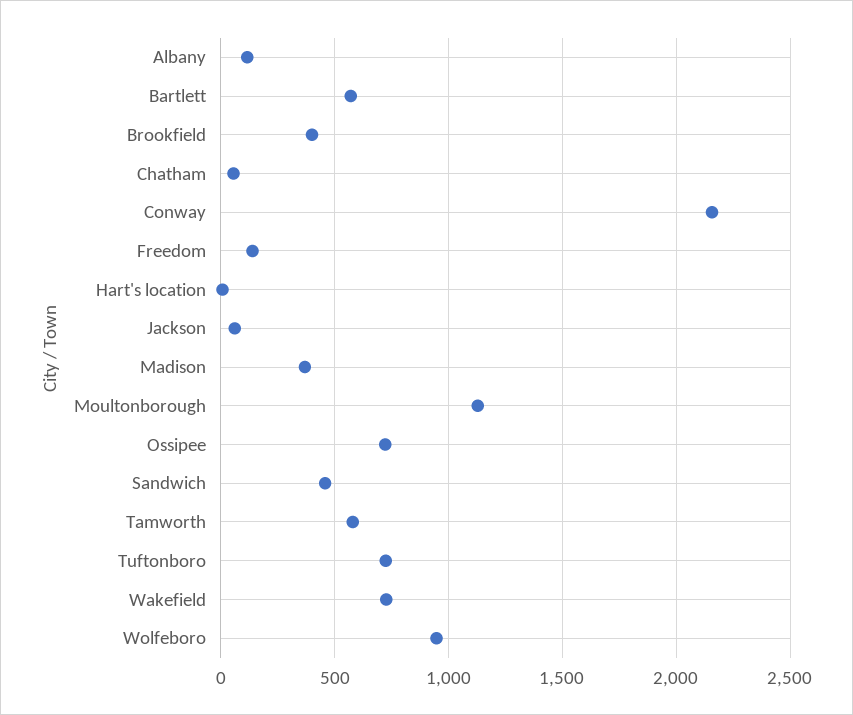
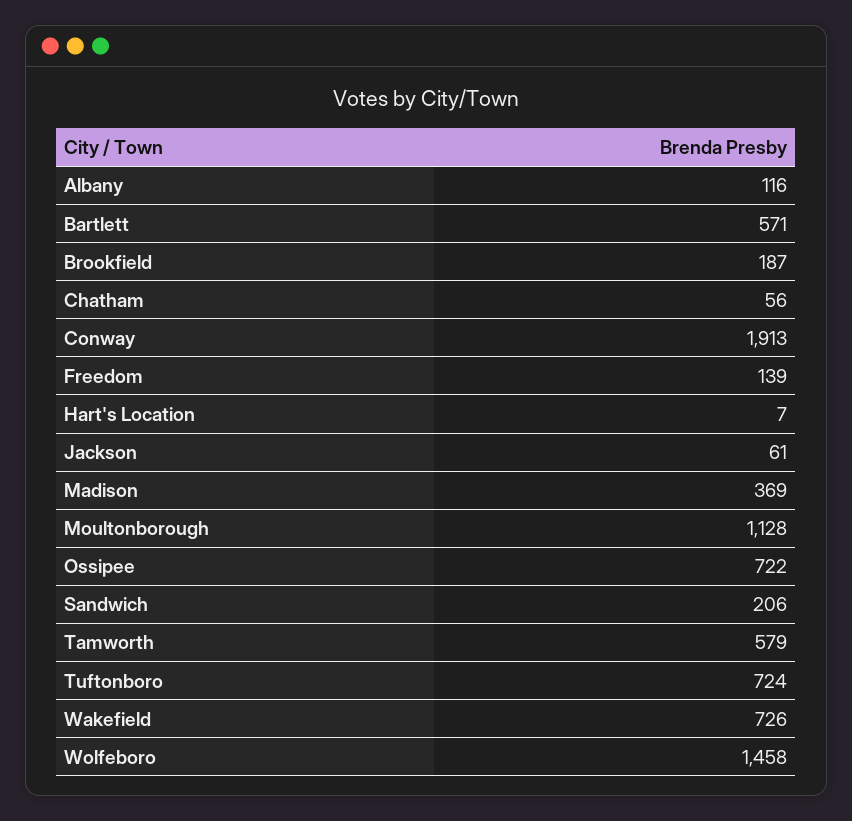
  {
    "Albany": 116,
    "Bartlett": 571,
-   "Brookfield": 400,
+   "Brookfield": 187,
    "Chatham": 56,
-   "Conway": 2150,
+   "Conway": 1913,
    "Freedom": 139,
    "Hart's location": 7,
    "Jackson": 61,
    "Madison": 369,
    "Moultonborough": 1128,
    "Ossipee": 722,
-   "Sandwich": 450,
+   "Sandwich": 206,
    "Tamworth": 579,
    "Tuftonboro": 724,
    "Wakefield": 726,
-   "Wolfeboro": 950
+   "Wolfeboro": 1458
  }

